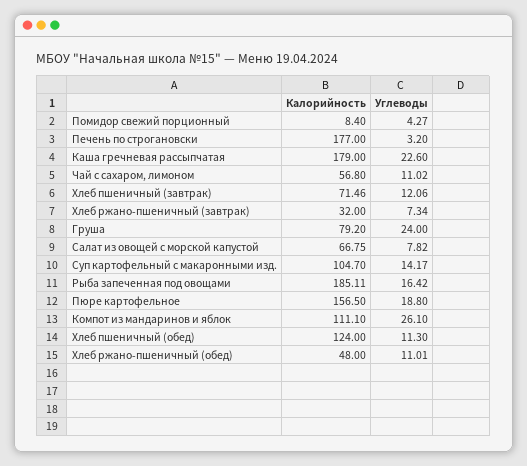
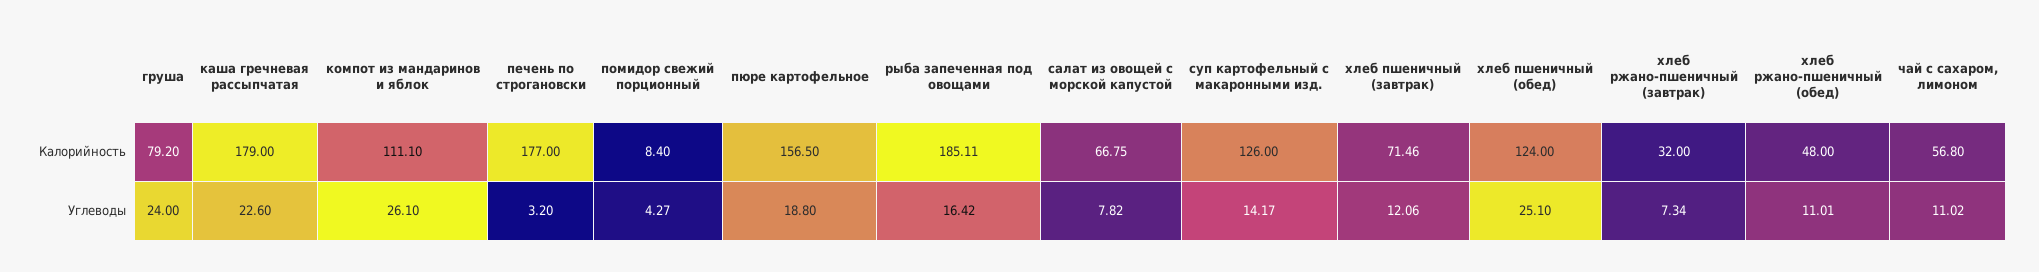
  {
    "Калорийность": {
      "Помидор свежий порционный": 8.4,
      "Печень по строгановски": 177,
      "Каша гречневая рассыпчатая": 179,
      "Чай с сахаром, лимоном": 56.8,
      "Хлеб пшеничный (завтрак)": 71.46,
      "Хлеб ржано-пшеничный (завтрак)": 32,
      "Груша": 79.2,
      "Салат из овощей с морской капустой": 66.75,
-     "Суп картофельный с макаронными изд.": 104.7,
+     "Суп картофельный с макаронными изд.": 126,
      "Рыба запеченная под овощами": 185.11,
      "Пюре картофельное": 156.5,
      "Компот из мандаринов и яблок": 111.1,
      "Хлеб пшеничный (обед)": 124,
      "Хлеб ржано-пшеничный (обед)": 48
    },
    "Углеводы": {
      "Помидор свежий порционный": 4.27,
      "Печень по строгановски": 3.2,
      "Каша гречневая рассыпчатая": 22.6,
      "Чай с сахаром, лимоном": 11.02,
      "Хлеб пшеничный (завтрак)": 12.06,
      "Хлеб ржано-пшеничный (завтрак)": 7.34,
      "Груша": 24,
      "Салат из овощей с морской капустой": 7.82,
      "Суп картофельный с макаронными изд.": 14.17,
      "Рыба запеченная под овощами": 16.42,
      "Пюре картофельное": 18.8,
      "Компот из мандаринов и яблок": 26.1,
-     "Хлеб пшеничный (обед)": 11.3,
+     "Хлеб пшеничный (обед)": 25.1,
      "Хлеб ржано-пшеничный (обед)": 11.01
    }
  }

